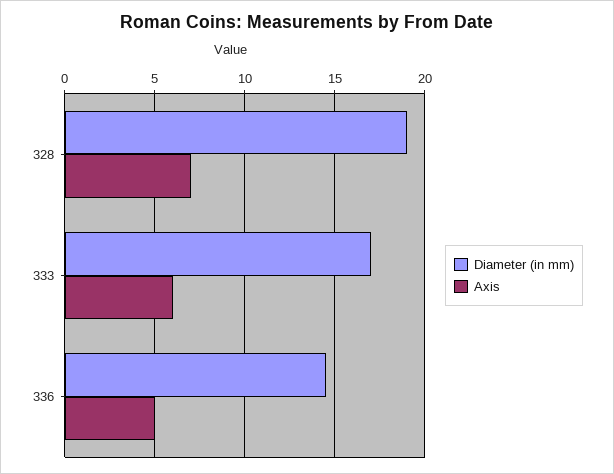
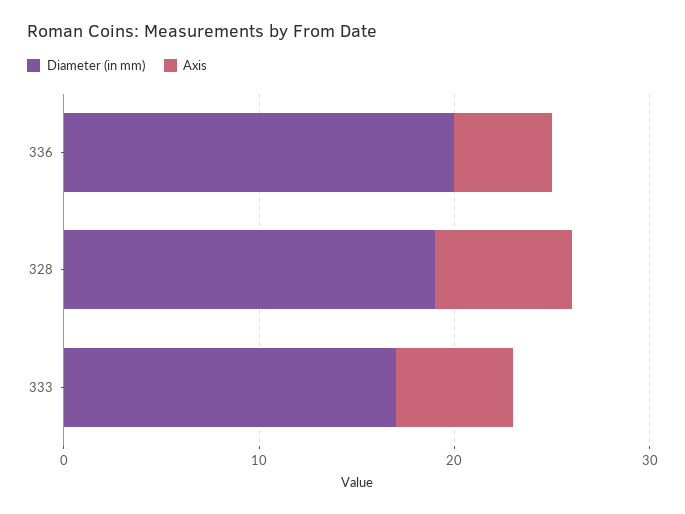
  {
    "Diameter (in mm)": {
      "328": 19,
      "333": 17,
-     "336": 14.5
+     "336": 20
    },
    "Axis": {
      "328": 7,
      "333": 6,
      "336": 5
    }
  }

